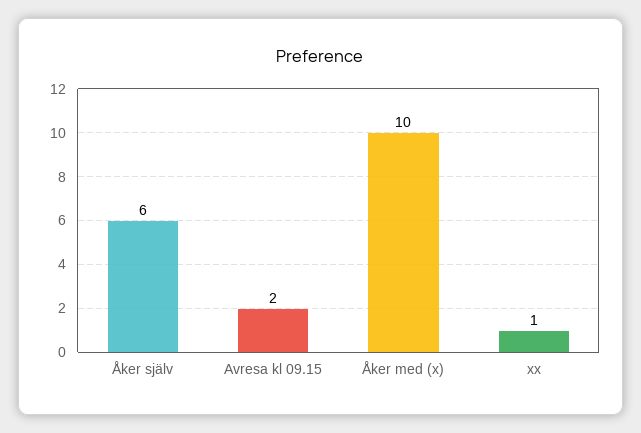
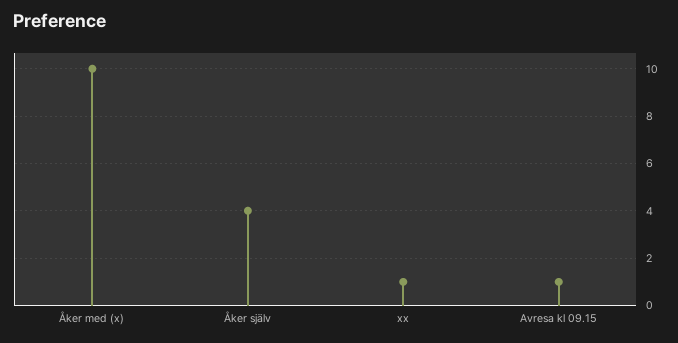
  {
-   "Åker själv": 6,
+   "Åker själv": 4,
-   "Avresa kl 09.15": 2,
+   "Avresa kl 09.15": 1,
    "Åker med (x)": 10,
    "xx": 1
  }

